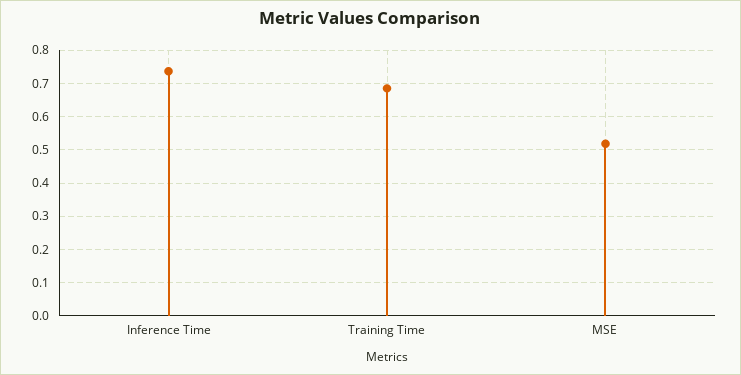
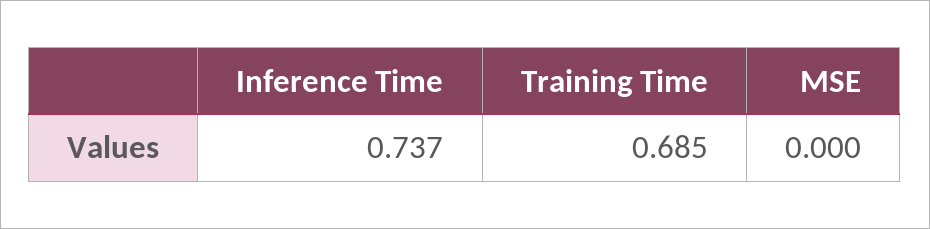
  {
    "Inference Time": 0.737,
    "Training Time": 0.685,
-   "MSE": 0.52
+   "MSE": 0
  }

